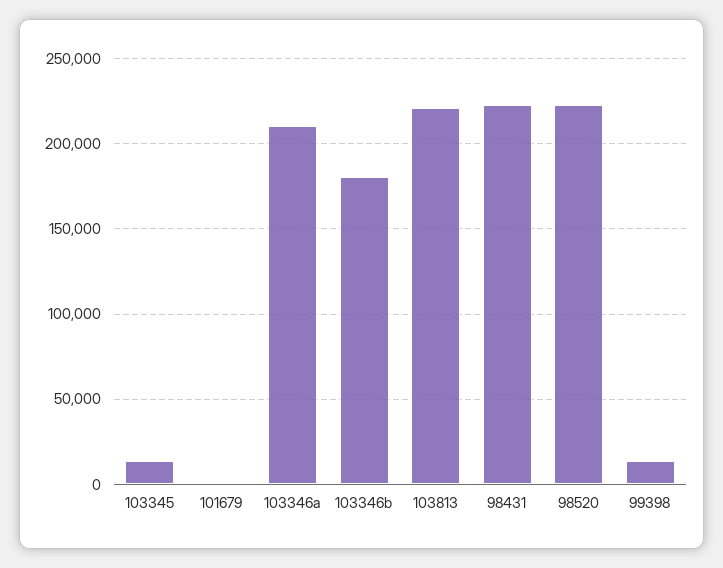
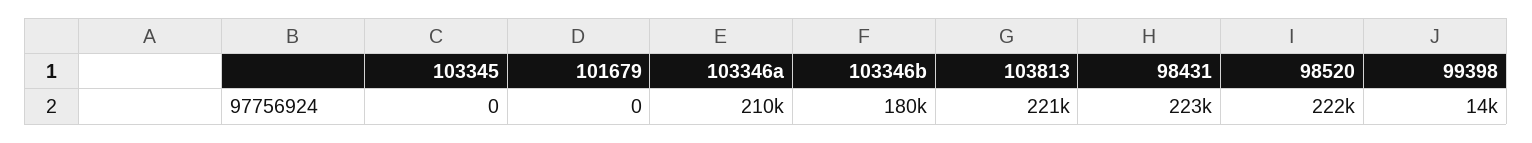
  {
-   "103345": 15000,
+   "103345": 0,
    "101679": 0,
    "103346a": 210000,
    "103346b": 180000,
    "103813": 221000,
    "98431": 223000,
    "98520": 222000,
    "99398": 14000
  }

